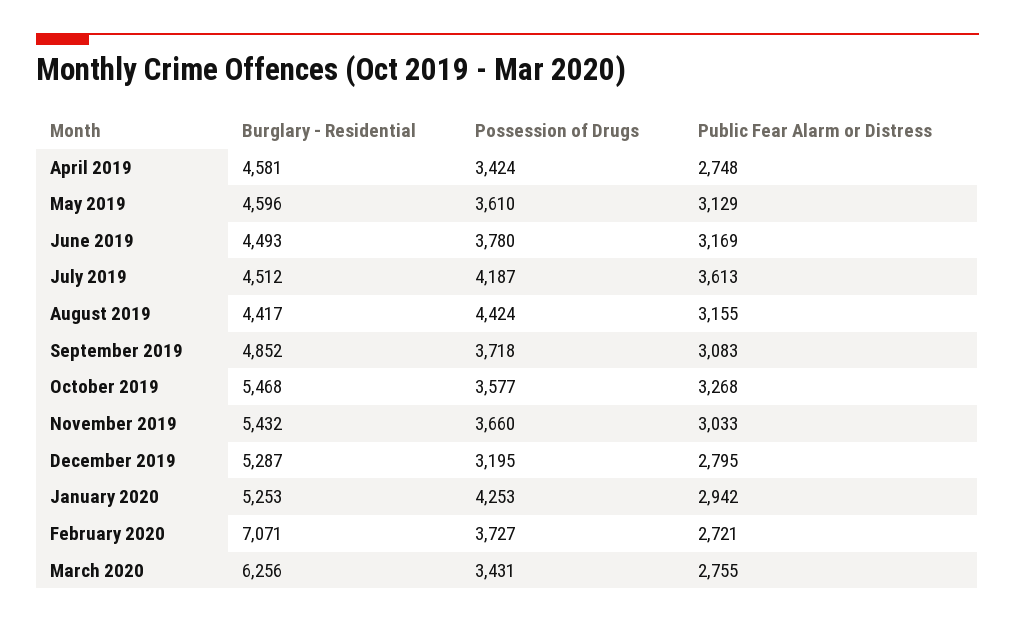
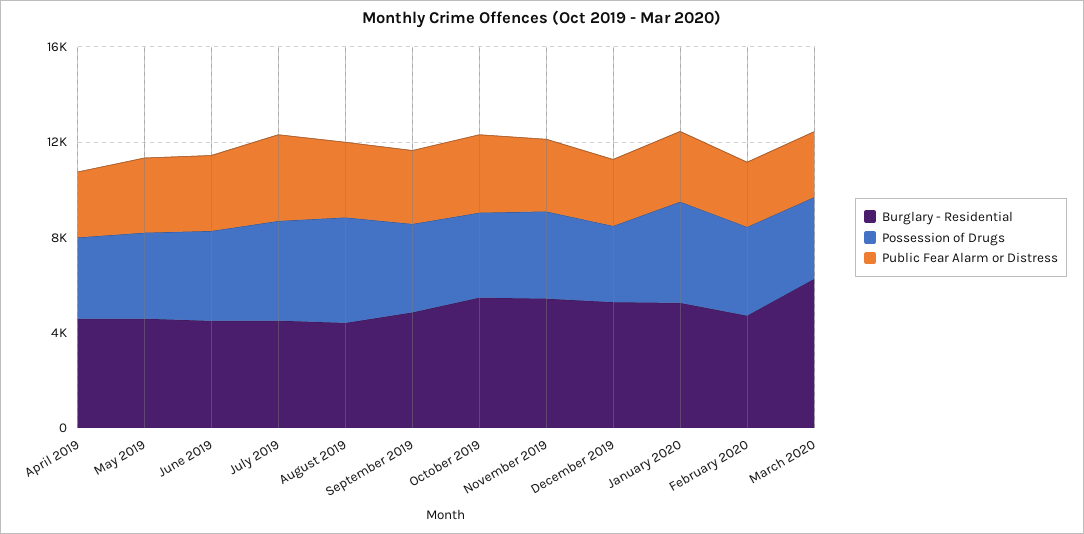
  {
    "Burglary - Residential": {
      "April 2019": 4581,
      "May 2019": 4596,
      "June 2019": 4493,
      "July 2019": 4512,
      "August 2019": 4417,
      "September 2019": 4852,
      "October 2019": 5468,
      "November 2019": 5432,
      "December 2019": 5287,
      "January 2020": 5253,
-     "February 2020": 7071,
+     "February 2020": 5000,
      "March 2020": 6256
    },
    "Possession of Drugs": {
      "April 2019": 3424,
      "May 2019": 3610,
      "June 2019": 3780,
      "July 2019": 4187,
      "August 2019": 4424,
      "September 2019": 3718,
      "October 2019": 3577,
      "November 2019": 3660,
      "December 2019": 3195,
      "January 2020": 4253,
      "February 2020": 3727,
      "March 2020": 3431
    },
    "Public Fear Alarm or Distress": {
      "April 2019": 2748,
      "May 2019": 3129,
      "June 2019": 3169,
      "July 2019": 3613,
      "August 2019": 3155,
      "September 2019": 3083,
      "October 2019": 3268,
      "November 2019": 3033,
      "December 2019": 2795,
      "January 2020": 2942,
      "February 2020": 2721,
      "March 2020": 2755
    }
  }

